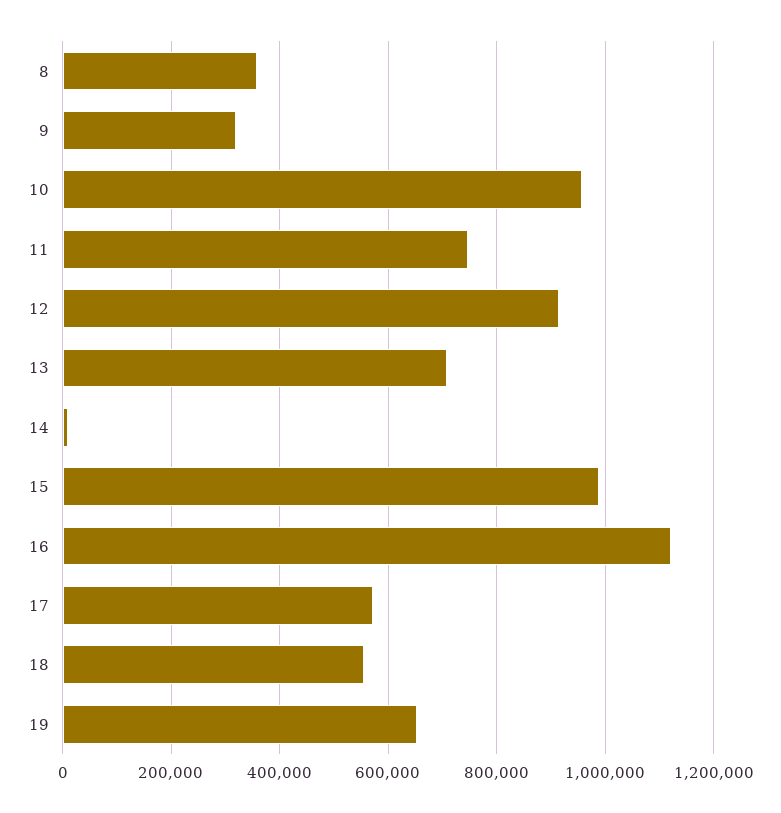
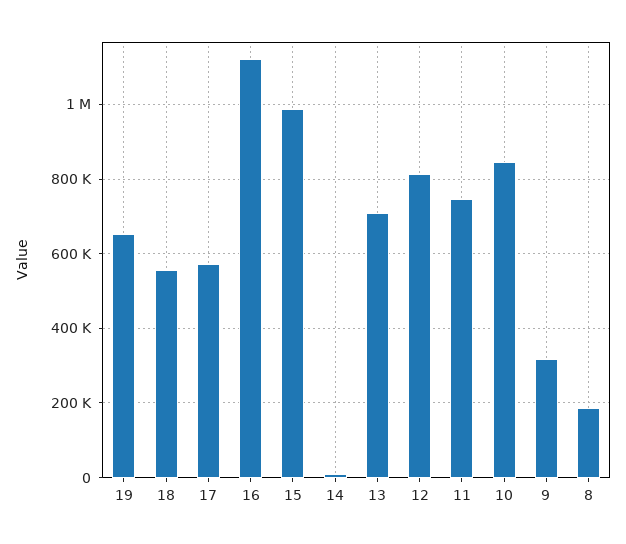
  {
-   "8": 360000,
+   "8": 180000,
    "9": 320000,
-   "10": 960000,
+   "10": 840000,
    "11": 740000,
-   "12": 920000,
+   "12": 820000,
    "13": 700000,
    "14": 20000,
    "15": 980000,
    "16": 1120000,
    "17": 580000,
    "18": 560000,
    "19": 660000
  }

